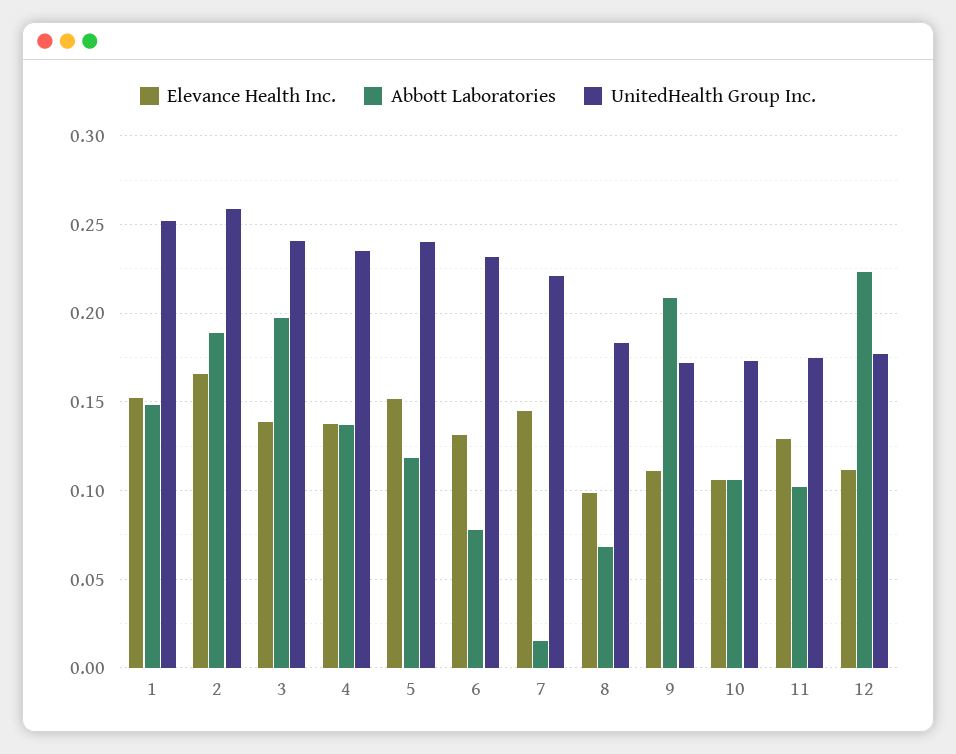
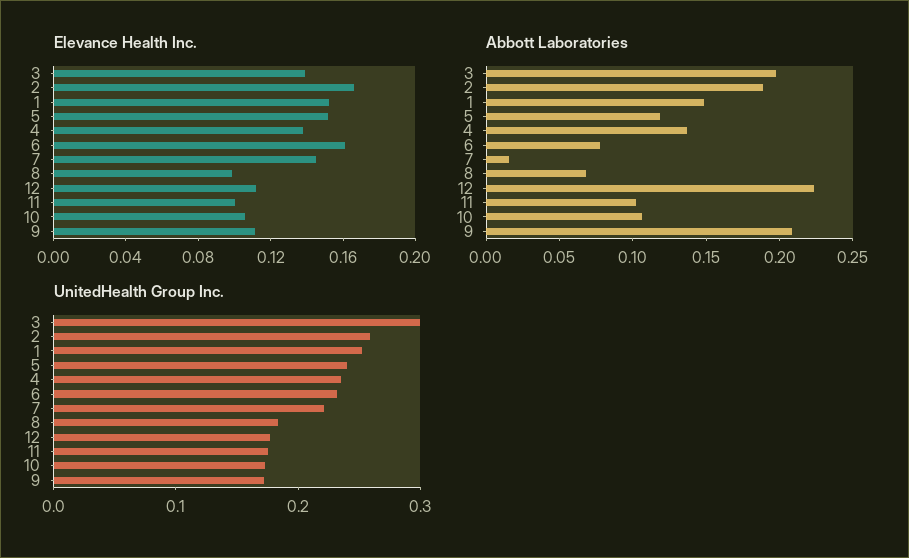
  {
    "Elevance Health Inc.": {
      "1": 0.15,
      "2": 0.165,
      "3": 0.14,
      "4": 0.14,
      "5": 0.15,
-     "6": 0.13,
+     "6": 0.16,
      "7": 0.145,
      "8": 0.1,
      "9": 0.11,
      "10": 0.105,
-     "11": 0.13,
+     "11": 0.1,
      "12": 0.11
    },
    "Abbott Laboratories": {
      "1": 0.15,
      "2": 0.19,
      "3": 0.2,
      "4": 0.135,
      "5": 0.12,
      "6": 0.08,
      "7": 0.015,
      "8": 0.07,
      "9": 0.21,
      "10": 0.105,
      "11": 0.1,
      "12": 0.225
    },
    "UnitedHealth Group Inc.": {
      "1": 0.25,
      "2": 0.26,
-     "3": 0.24,
+     "3": 0.3,
      "4": 0.235,
      "5": 0.24,
      "6": 0.23,
      "7": 0.22,
      "8": 0.185,
      "9": 0.17,
      "10": 0.175,
      "11": 0.175,
      "12": 0.175
    }
  }

